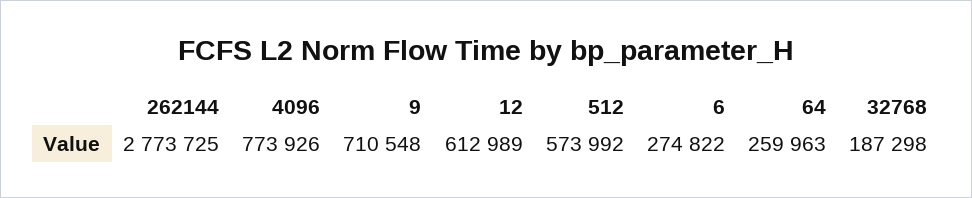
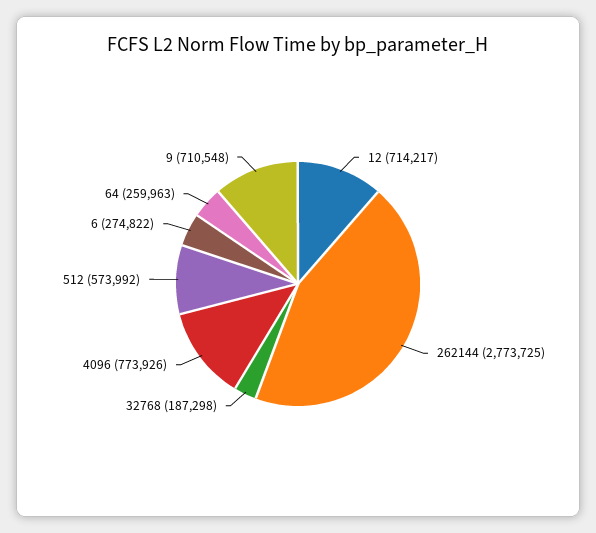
  {
    "262144": 2773725,
    "4096": 773926,
    "9": 710548,
-   "12": 612989,
+   "12": 714217,
    "512": 573992,
    "6": 274822,
    "64": 259963,
    "32768": 187298
  }

